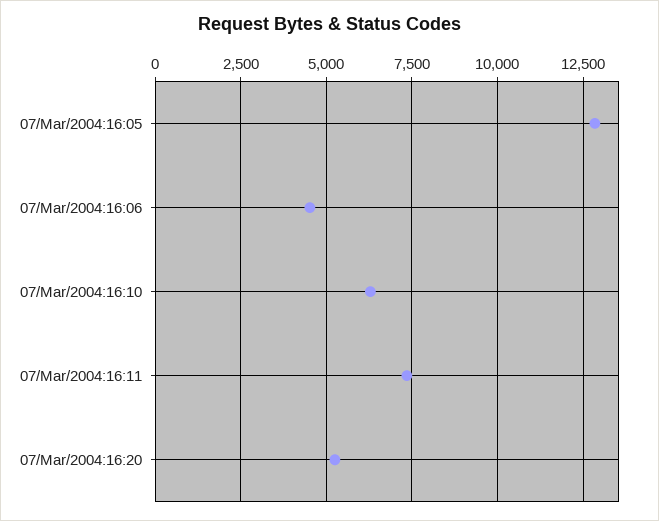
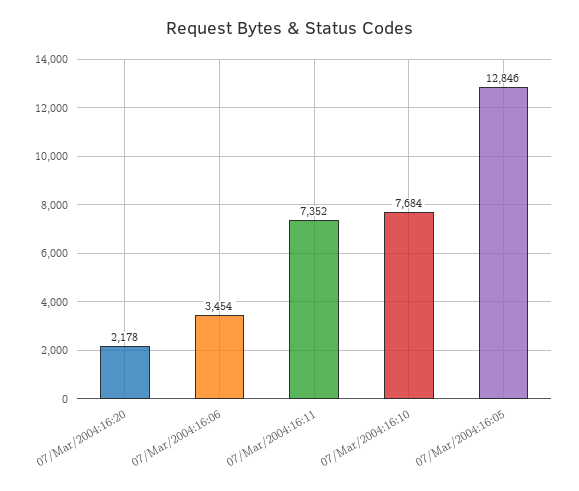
  {
    "07/Mar/2004:16:05": 12846,
-   "07/Mar/2004:16:06": 4500,
+   "07/Mar/2004:16:06": 3454,
-   "07/Mar/2004:16:10": 6250,
+   "07/Mar/2004:16:10": 7684,
    "07/Mar/2004:16:11": 7352,
-   "07/Mar/2004:16:20": 5250
+   "07/Mar/2004:16:20": 2178
  }

